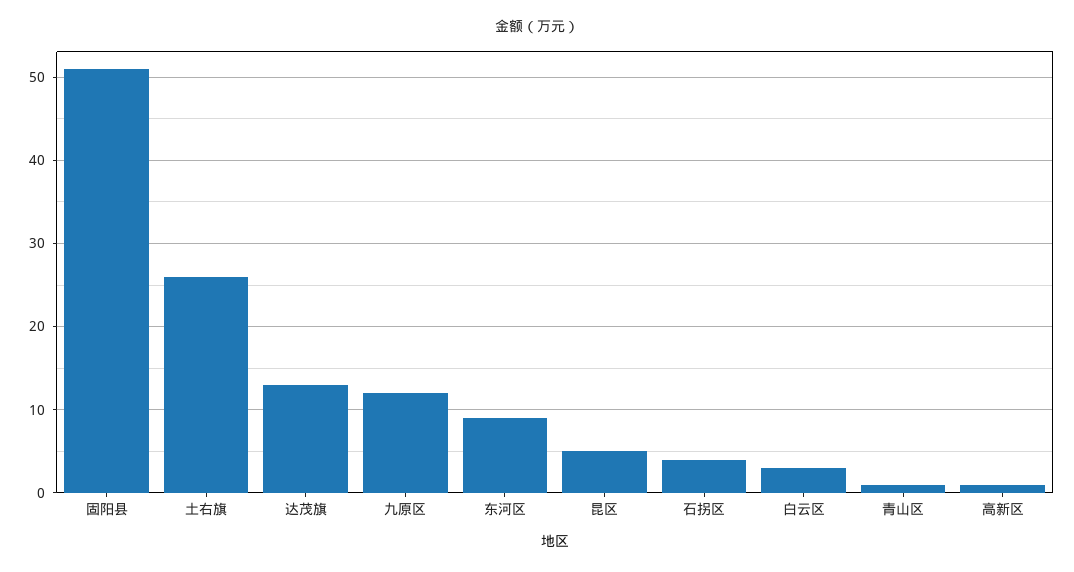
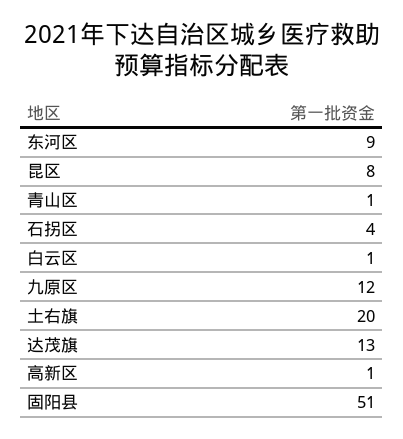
  {
    "固阳县": 51,
-   "土右旗": 26,
+   "土右旗": 20,
    "达茂旗": 13,
    "九原区": 12,
    "东河区": 9,
-   "昆区": 5,
+   "昆区": 8,
    "石拐区": 4,
-   "白云区": 3,
+   "白云区": 1,
    "青山区": 1,
    "高新区": 1
  }

